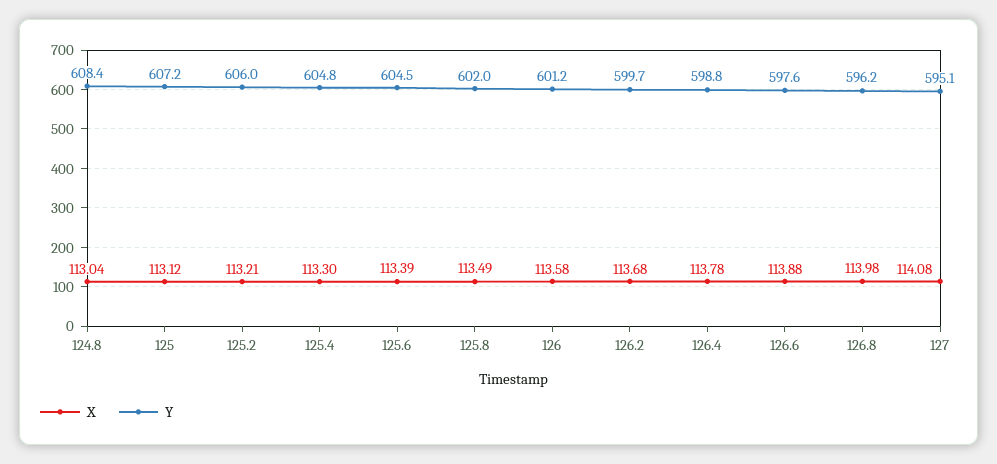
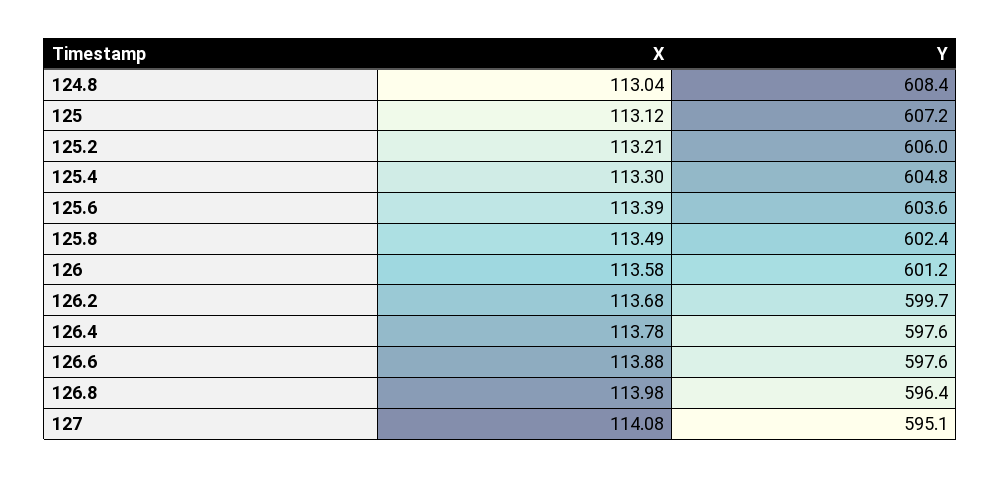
  {
    "X": {
      "124.8": 113.04,
      "125": 113.12,
      "125.2": 113.21,
      "125.4": 113.3,
      "125.6": 113.39,
      "125.8": 113.49,
      "126": 113.58,
      "126.2": 113.68,
      "126.4": 113.78,
      "126.6": 113.88,
      "126.8": 113.98,
      "127": 114.08
    },
    "Y": {
      "124.8": 608.4,
      "125": 607.2,
      "125.2": 606,
      "125.4": 604.8,
-     "125.6": 604.5,
+     "125.6": 603.6,
-     "125.8": 602,
+     "125.8": 602.4,
      "126": 601.2,
      "126.2": 599.7,
-     "126.4": 598.8,
+     "126.4": 597.6,
      "126.6": 597.6,
-     "126.8": 596.2,
+     "126.8": 596.4,
      "127": 595.1
    }
  }

